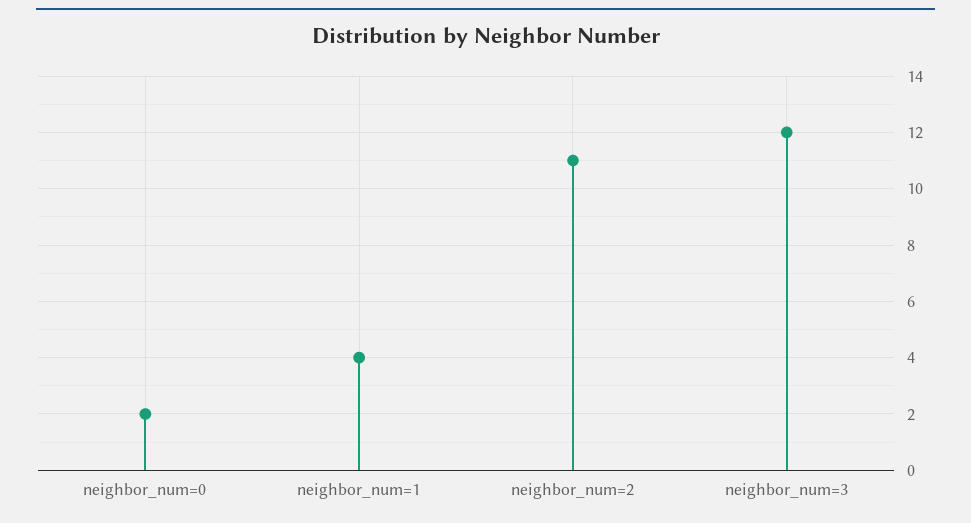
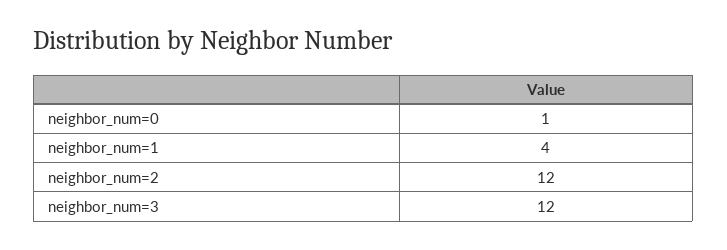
  {
-   "neighbor_num=0": 2,
+   "neighbor_num=0": 1,
    "neighbor_num=1": 4,
-   "neighbor_num=2": 11,
+   "neighbor_num=2": 12,
    "neighbor_num=3": 12
  }

